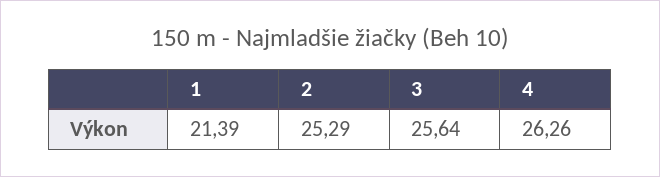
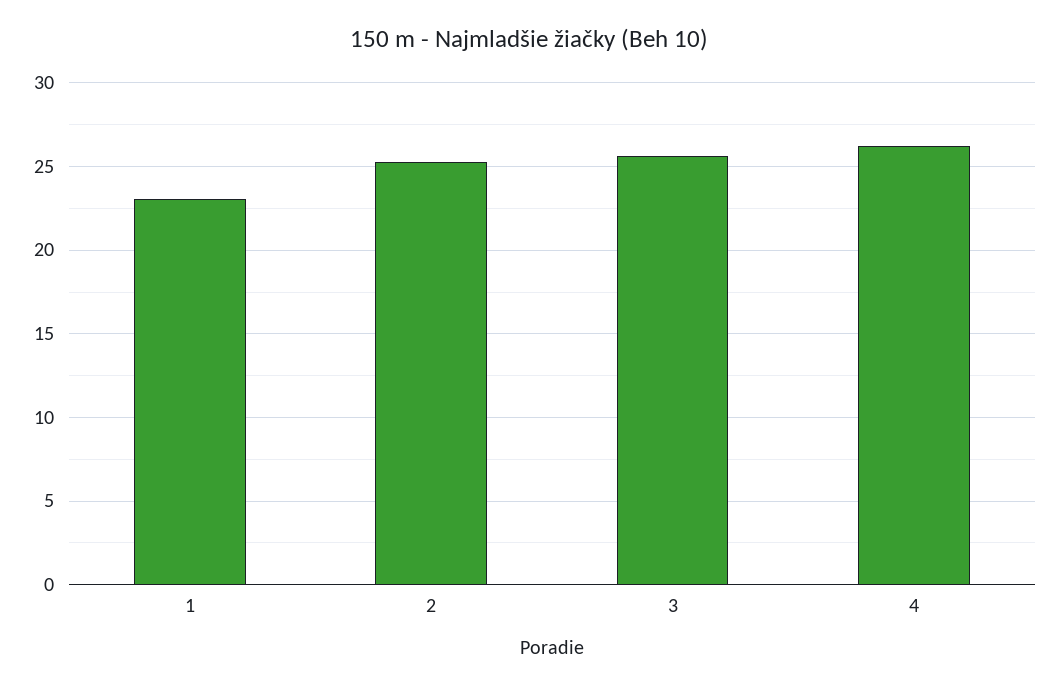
  {
-   "1": 21.39,
+   "1": 23,
    "2": 25.29,
    "3": 25.64,
    "4": 26.26
  }

